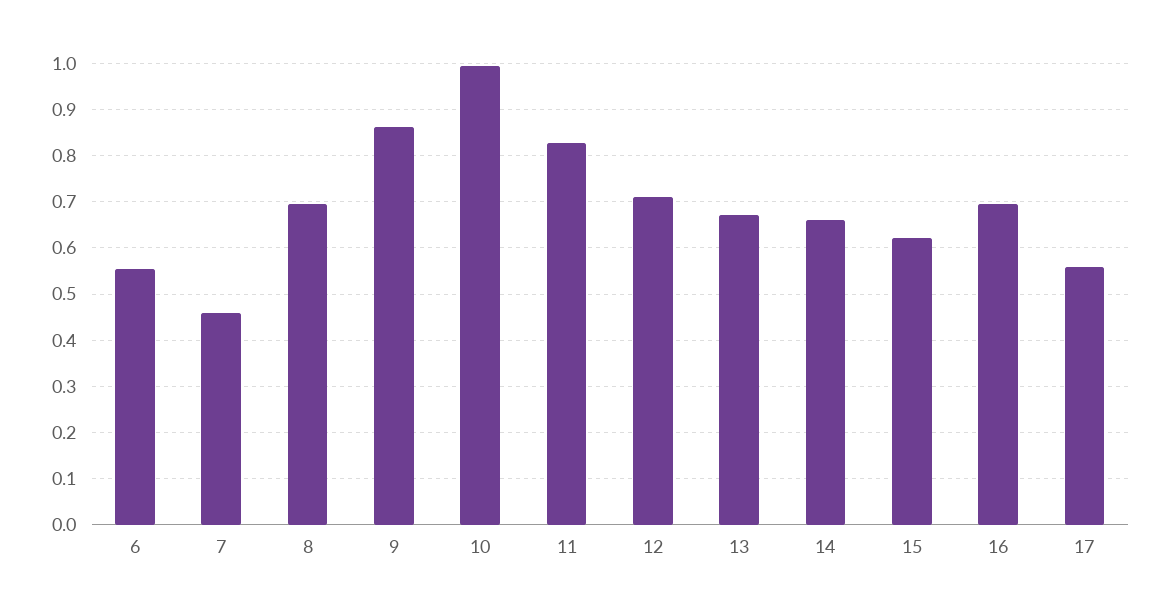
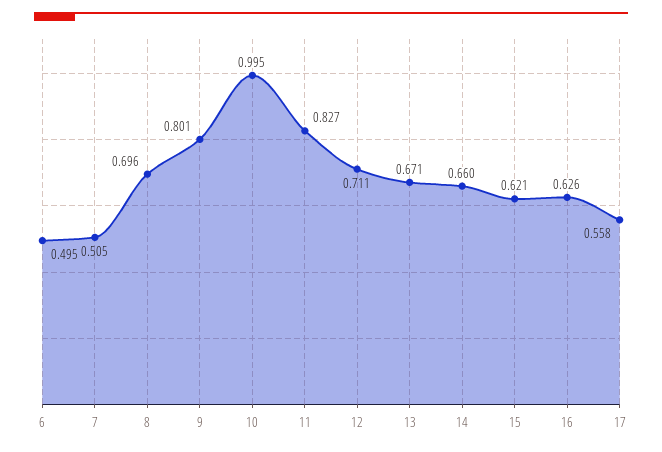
  {
-   "6": 0.56,
+   "6": 0.495,
-   "7": 0.46,
+   "7": 0.505,
    "8": 0.696,
-   "9": 0.86,
+   "9": 0.801,
    "10": 0.995,
    "11": 0.827,
    "12": 0.711,
    "13": 0.671,
    "14": 0.66,
    "15": 0.621,
-   "16": 0.7,
+   "16": 0.626,
    "17": 0.558
  }

